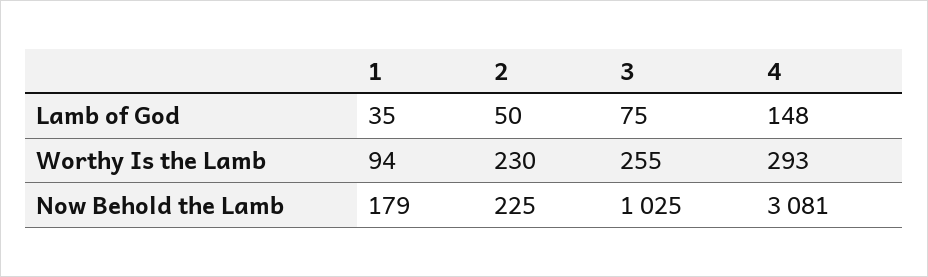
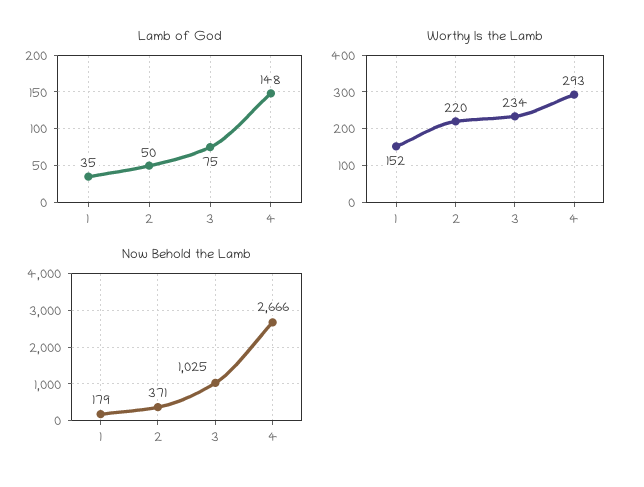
  {
    "Lamb of God": {
      "1": 35,
      "2": 50,
      "3": 75,
      "4": 148
    },
    "Worthy Is the Lamb": {
-     "1": 94,
+     "1": 152,
-     "2": 230,
+     "2": 220,
-     "3": 255,
+     "3": 234,
      "4": 293
    },
    "Now Behold the Lamb": {
      "1": 179,
-     "2": 225,
+     "2": 371,
      "3": 1025,
-     "4": 3081
+     "4": 2666
    }
  }

